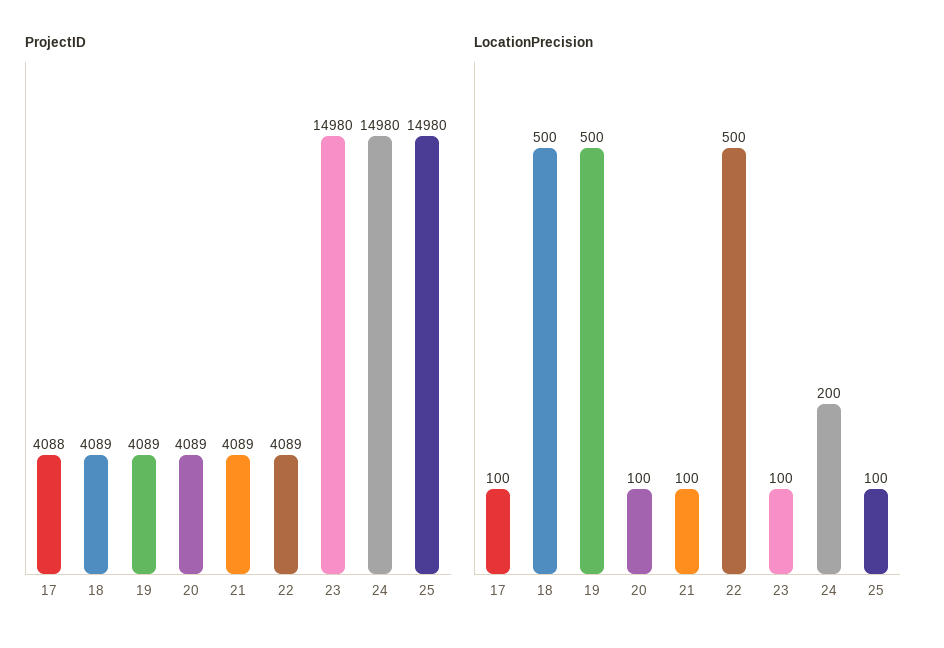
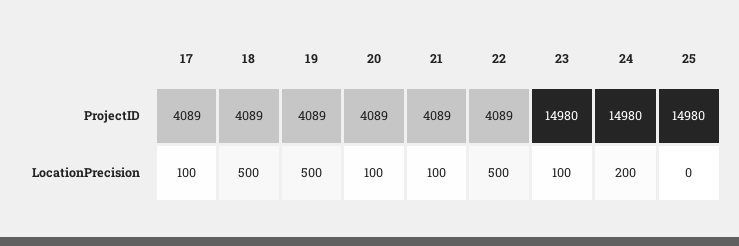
  {
    "ProjectID": {
-     "17": 4088,
+     "17": 4089,
      "18": 4089,
      "19": 4089,
      "20": 4089,
      "21": 4089,
      "22": 4089,
      "23": 14980,
      "24": 14980,
      "25": 14980
    },
    "LocationPrecision": {
      "17": 100,
      "18": 500,
      "19": 500,
      "20": 100,
      "21": 100,
      "22": 500,
      "23": 100,
      "24": 200,
-     "25": 100
+     "25": 0
    }
  }

